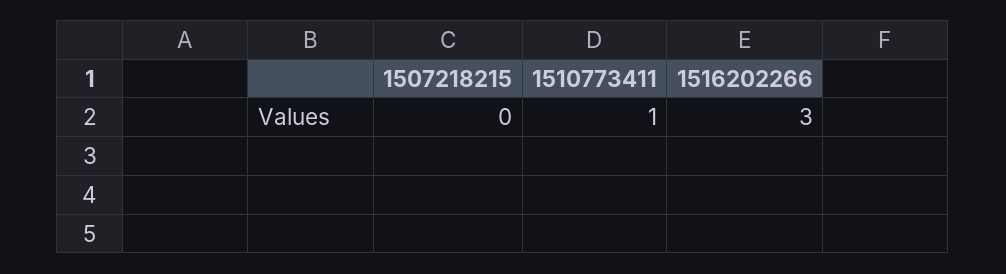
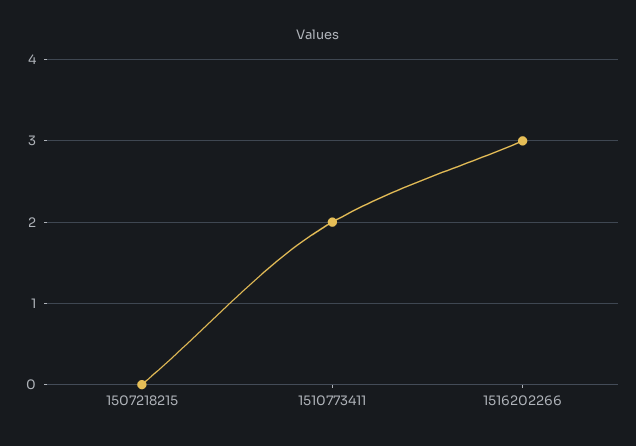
  {
    "1507218215": 0,
-   "1510773411": 1,
+   "1510773411": 2,
    "1516202266": 3
  }

